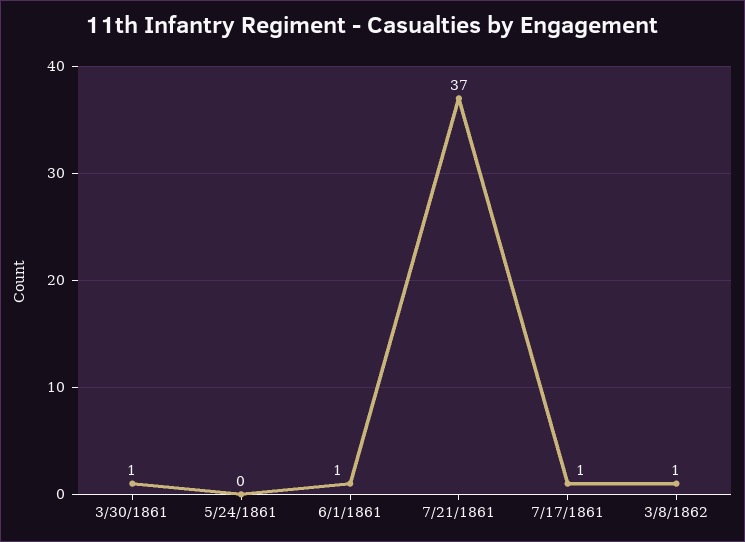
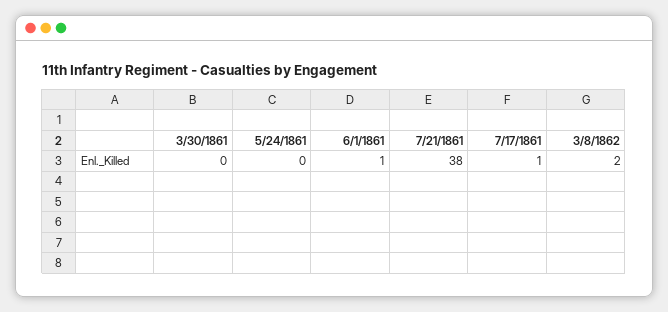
  {
-   "3/30/1861": 1,
+   "3/30/1861": 0,
    "5/24/1861": 0,
    "6/1/1861": 1,
-   "7/21/1861": 37,
+   "7/21/1861": 38,
    "7/17/1861": 1,
-   "3/8/1862": 1
+   "3/8/1862": 2
  }

